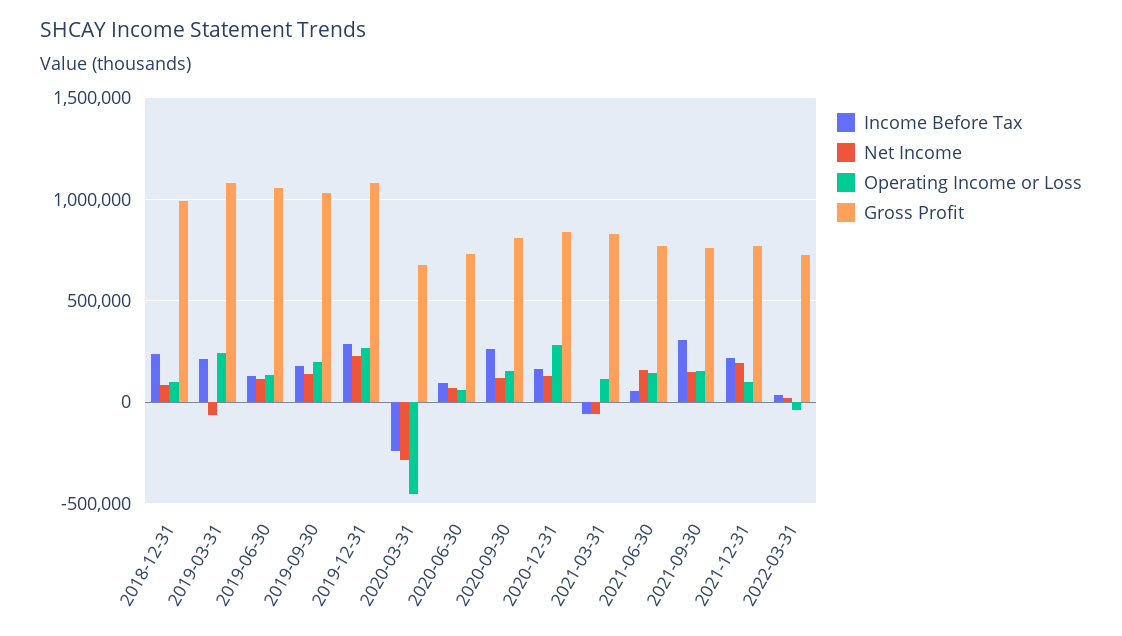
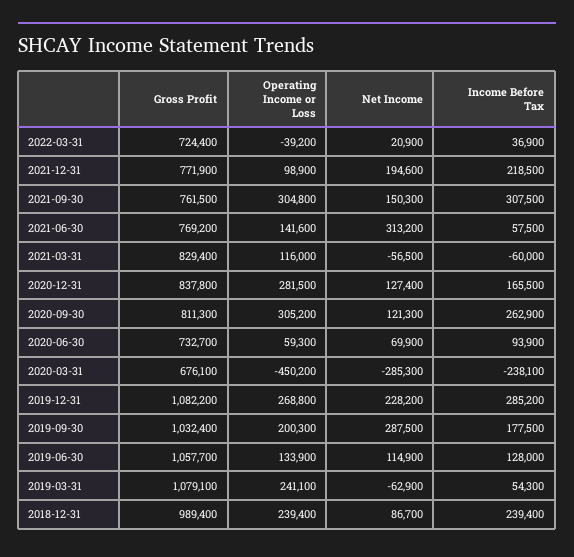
  {
    "Income Before Tax": {
      "2018-12-31": 239400,
-     "2019-03-31": 200000,
+     "2019-03-31": 54300,
      "2019-06-30": 128000,
      "2019-09-30": 177500,
      "2019-12-31": 285200,
      "2020-03-31": -238100,
      "2020-06-30": 93900,
      "2020-09-30": 262900,
      "2020-12-31": 165500,
      "2021-03-31": -60000,
      "2021-06-30": 57500,
      "2021-09-30": 307500,
      "2021-12-31": 218500,
      "2022-03-31": 36900
    },
    "Net Income": {
      "2018-12-31": 86700,
      "2019-03-31": -62900,
      "2019-06-30": 114900,
-     "2019-09-30": 150000,
+     "2019-09-30": 287500,
      "2019-12-31": 228200,
      "2020-03-31": -285300,
      "2020-06-30": 69900,
      "2020-09-30": 121300,
      "2020-12-31": 127400,
      "2021-03-31": -56500,
-     "2021-06-30": 150000,
+     "2021-06-30": 313200,
      "2021-09-30": 150300,
      "2021-12-31": 194600,
      "2022-03-31": 20900
    },
    "Operating Income or Loss": {
-     "2018-12-31": 100000,
+     "2018-12-31": 239400,
      "2019-03-31": 241100,
      "2019-06-30": 133900,
      "2019-09-30": 200300,
      "2019-12-31": 268800,
      "2020-03-31": -450200,
      "2020-06-30": 59300,
-     "2020-09-30": 150000,
+     "2020-09-30": 305200,
      "2020-12-31": 281500,
      "2021-03-31": 116000,
      "2021-06-30": 141600,
-     "2021-09-30": 150000,
+     "2021-09-30": 304800,
      "2021-12-31": 98900,
      "2022-03-31": -39200
    },
    "Gross Profit": {
      "2018-12-31": 989400,
      "2019-03-31": 1079100,
      "2019-06-30": 1057700,
      "2019-09-30": 1032400,
      "2019-12-31": 1082200,
      "2020-03-31": 676100,
      "2020-06-30": 732700,
      "2020-09-30": 811300,
      "2020-12-31": 837800,
      "2021-03-31": 829400,
      "2021-06-30": 769200,
      "2021-09-30": 761500,
      "2021-12-31": 771900,
      "2022-03-31": 724400
    }
  }

